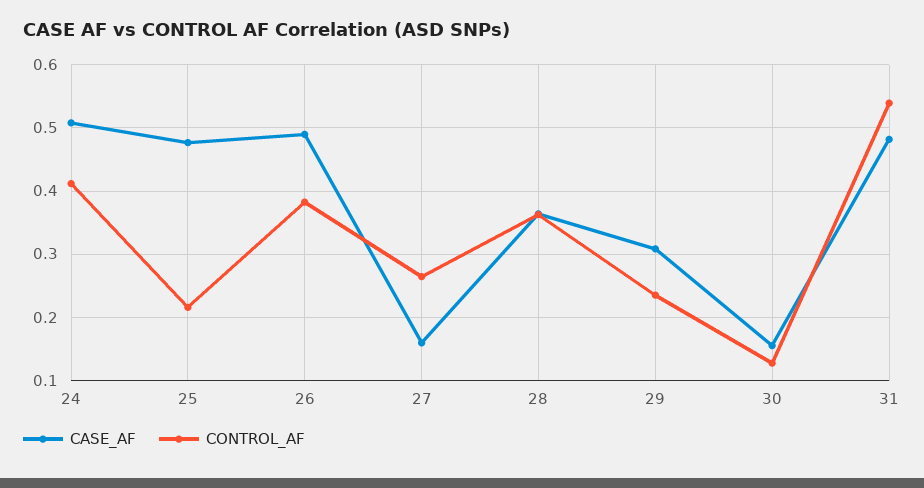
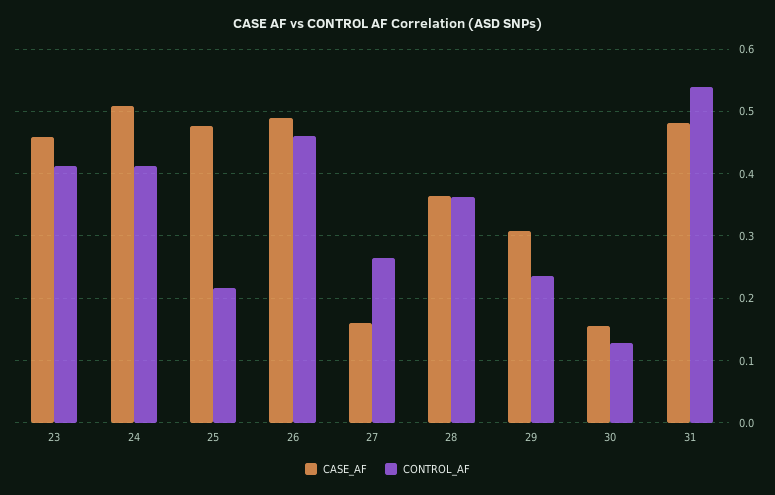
  {
    "CASE_AF": {
      "24": 0.51,
      "25": 0.48,
      "26": 0.49,
      "27": 0.16,
      "28": 0.36,
      "29": 0.31,
      "30": 0.16,
-     "31": 0.48
+     "31": 0.48,
+     "23": 0.46
    },
    "CONTROL_AF": {
      "24": 0.41,
      "25": 0.22,
-     "26": 0.38,
+     "26": 0.46,
      "27": 0.26,
      "28": 0.36,
      "29": 0.24,
      "30": 0.13,
-     "31": 0.54
+     "31": 0.54,
+     "23": 0.41
    }
  }

